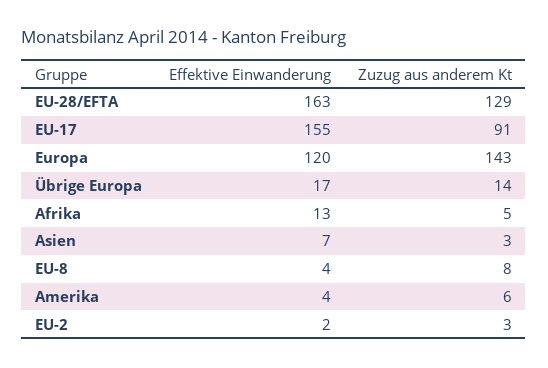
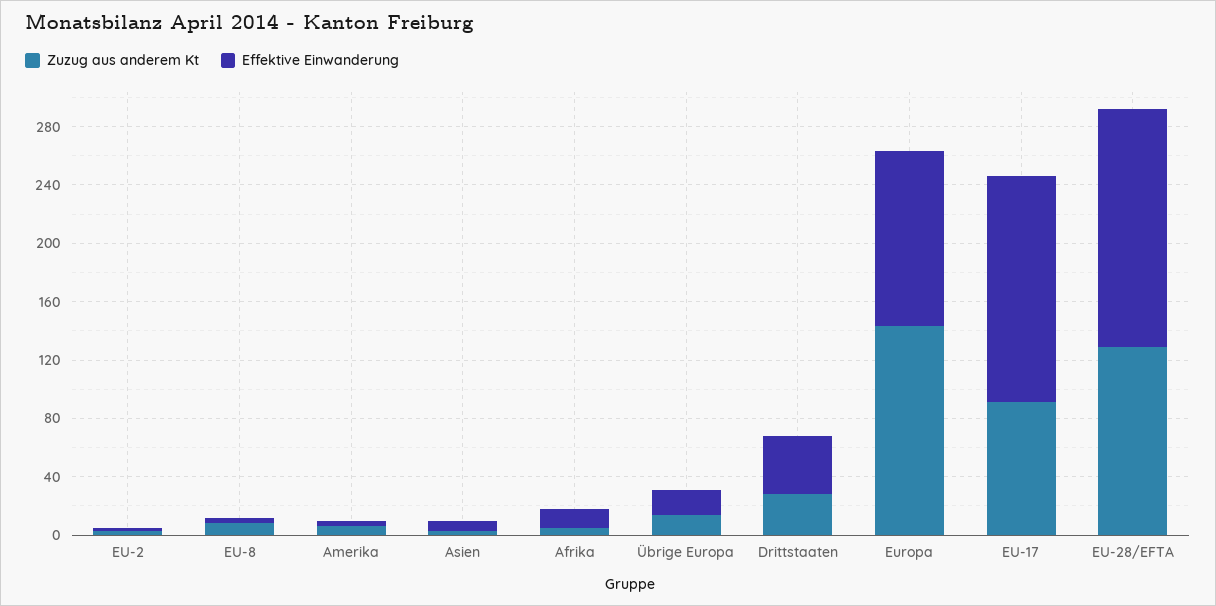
  {
    "Effektive Einwanderung": {
      "EU-28/EFTA": 163,
      "EU-17": 155,
      "Europa": 120,
      "Übrige Europa": 17,
      "Afrika": 13,
      "Asien": 7,
      "EU-8": 4,
      "Amerika": 4,
-     "EU-2": 2
+     "EU-2": 2,
+     "Drittstaaten": 40
    },
    "Zuzug aus anderem Kt": {
      "EU-28/EFTA": 129,
      "EU-17": 91,
      "Europa": 143,
      "Übrige Europa": 14,
      "Afrika": 5,
      "Asien": 3,
      "EU-8": 8,
      "Amerika": 6,
-     "EU-2": 3
+     "EU-2": 3,
+     "Drittstaaten": 30
    }
  }

